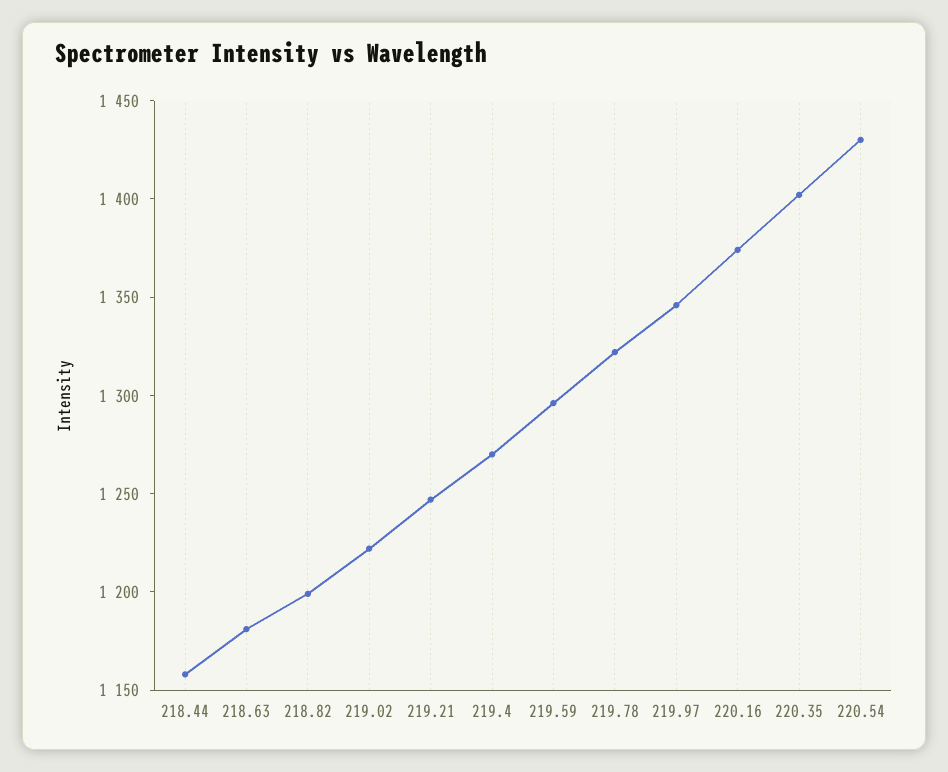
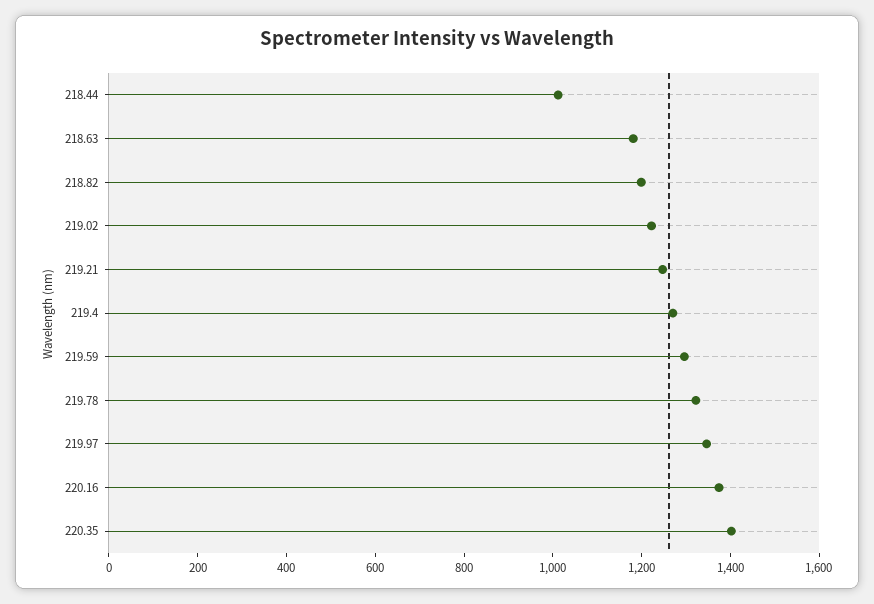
  {
-   "218.44": 1160,
+   "218.44": 1000,
    "218.63": 1180,
    "218.82": 1200,
    "219.02": 1220,
    "219.21": 1250,
    "219.4": 1270,
    "219.59": 1300,
    "219.78": 1320,
    "219.97": 1350,
    "220.16": 1370,
-   "220.35": 1400,
+   "220.35": 1400
-   "220.54": 1430
  }

